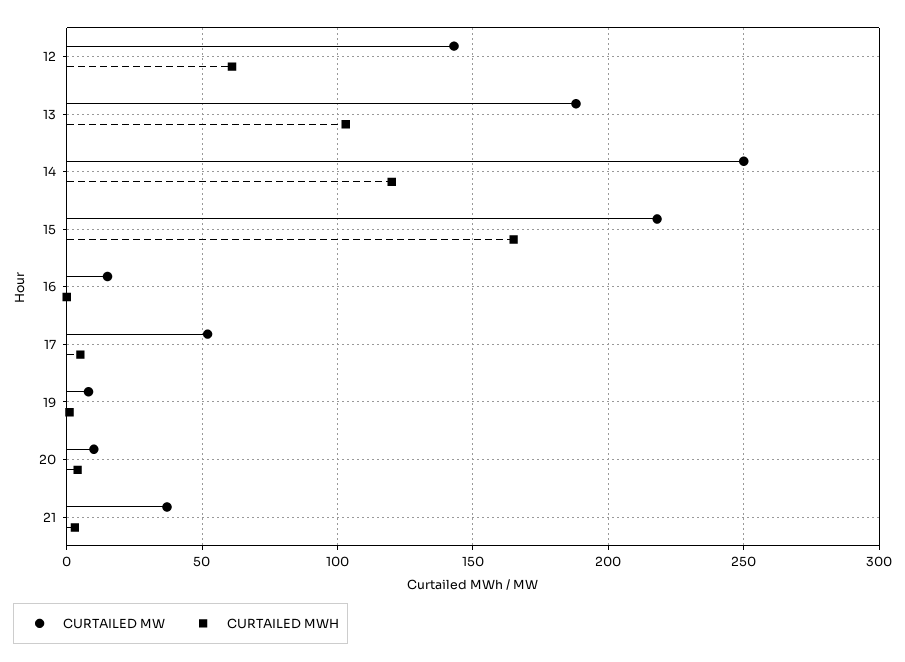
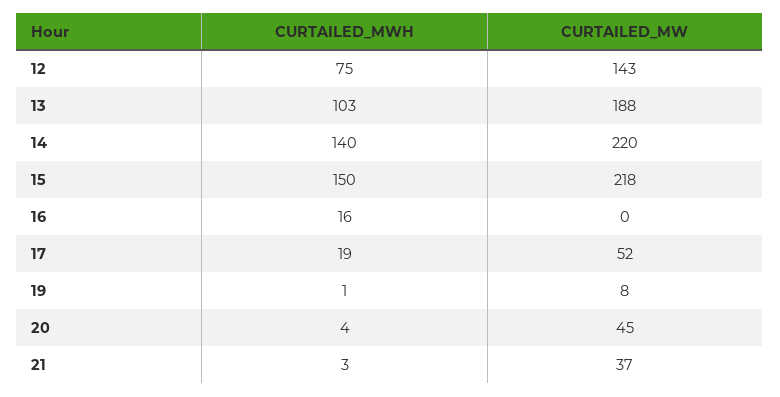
  {
    "CURTAILED MW": {
      "12": 143,
      "13": 188,
-     "14": 250,
+     "14": 220,
      "15": 218,
-     "16": 15,
+     "16": 0,
      "17": 52,
      "19": 8,
-     "20": 10,
+     "20": 45,
      "21": 37
    },
    "CURTAILED MWH": {
-     "12": 60,
+     "12": 75,
      "13": 103,
-     "14": 120,
+     "14": 140,
-     "15": 165,
+     "15": 150,
-     "16": 0,
+     "16": 16,
-     "17": 5,
+     "17": 19,
      "19": 1,
      "20": 4,
      "21": 3
    }
  }

